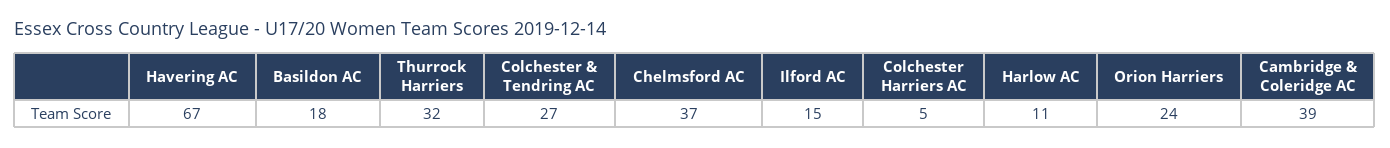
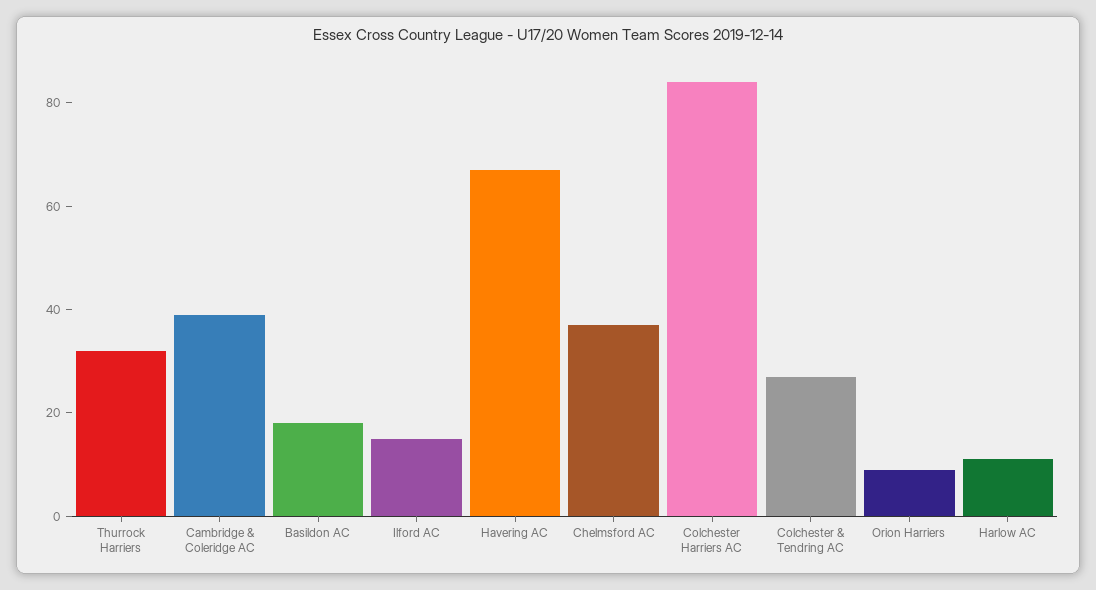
  {
    "Havering AC": 67,
    "Basildon AC": 18,
    "Thurrock Harriers": 32,
    "Colchester & Tendring AC": 27,
    "Chelmsford AC": 37,
    "Ilford AC": 15,
-   "Colchester Harriers AC": 5,
+   "Colchester Harriers AC": 85,
    "Harlow AC": 11,
-   "Orion Harriers": 24,
+   "Orion Harriers": 10,
    "Cambridge & Coleridge AC": 39
  }

